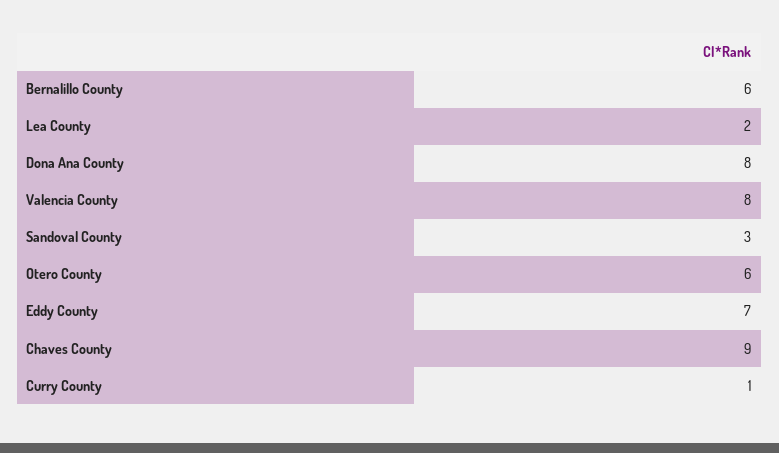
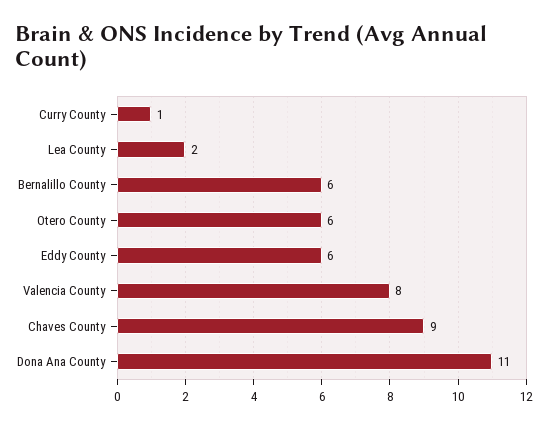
  {
    "Bernalillo County": 6,
    "Lea County": 2,
-   "Dona Ana County": 8,
+   "Dona Ana County": 11,
    "Valencia County": 8,
-   "Sandoval County": 3,
    "Otero County": 6,
-   "Eddy County": 7,
+   "Eddy County": 6,
    "Chaves County": 9,
    "Curry County": 1
  }

